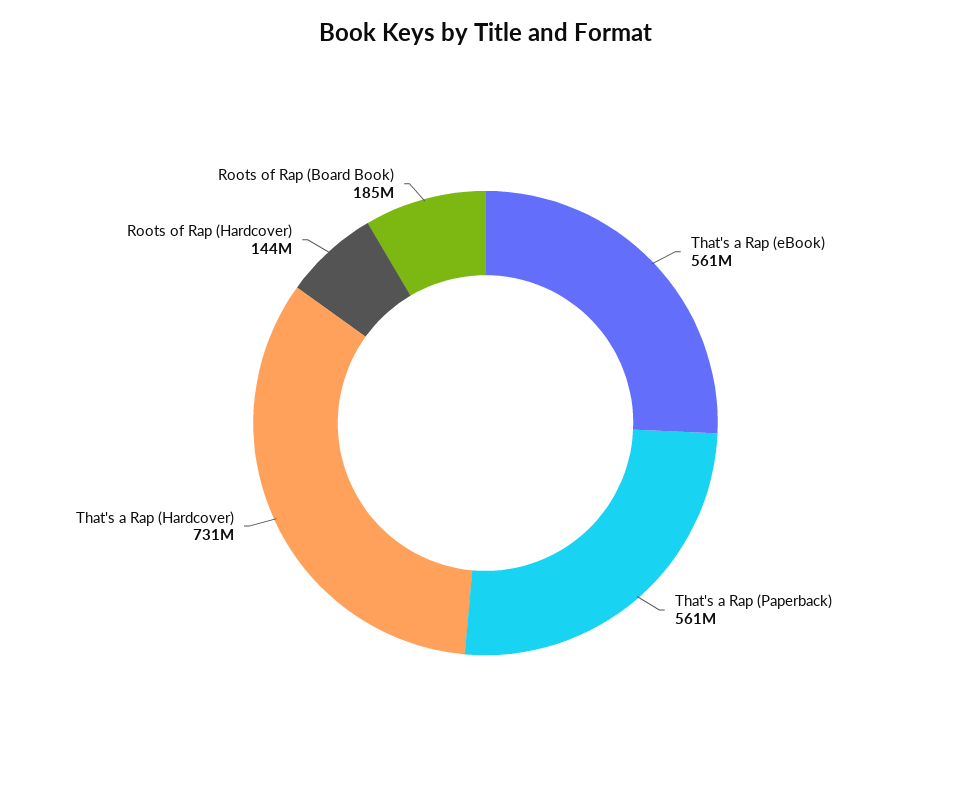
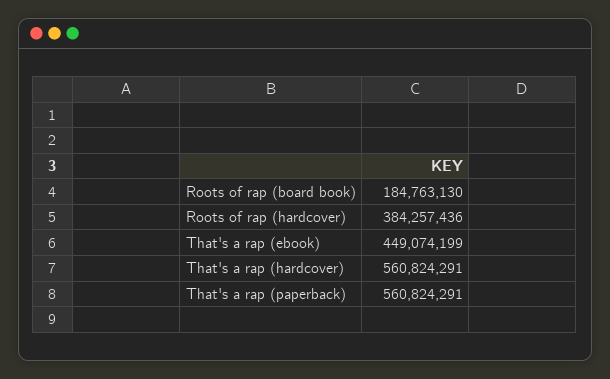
  {
-   "That's a Rap (eBook)": 561000000,
+   "That's a Rap (eBook)": 449074199,
    "That's a Rap (Paperback)": 560824291,
-   "That's a Rap (Hardcover)": 731000000,
+   "That's a Rap (Hardcover)": 560824291,
-   "Roots of Rap (Hardcover)": 144000000,
+   "Roots of Rap (Hardcover)": 384257436,
    "Roots of Rap (Board Book)": 184763130
  }

